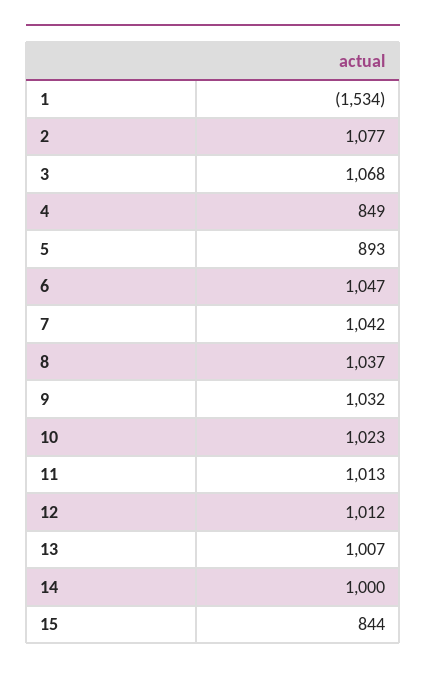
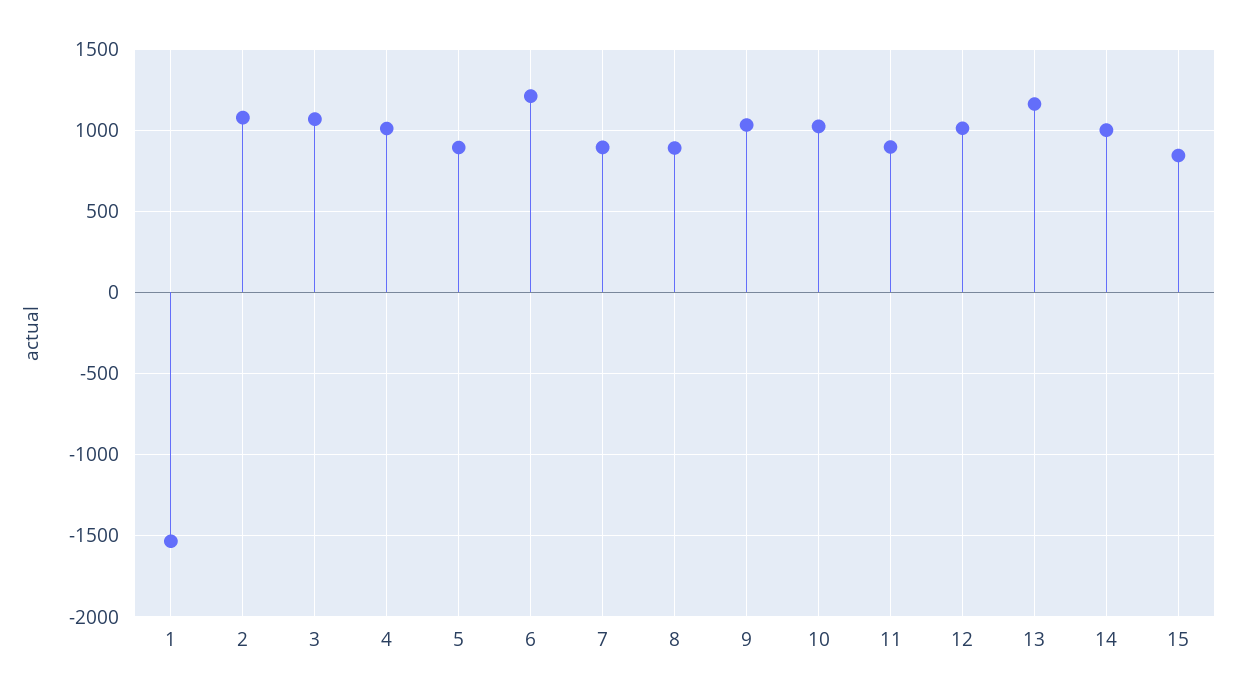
  {
    "1": -1534,
    "2": 1077,
    "3": 1068,
-   "4": 849,
+   "4": 1000,
    "5": 893,
-   "6": 1047,
+   "6": 1200,
-   "7": 1042,
+   "7": 900,
-   "8": 1037,
+   "8": 900,
    "9": 1032,
    "10": 1023,
-   "11": 1013,
+   "11": 900,
    "12": 1012,
-   "13": 1007,
+   "13": 1150,
    "14": 1000,
    "15": 844
  }

